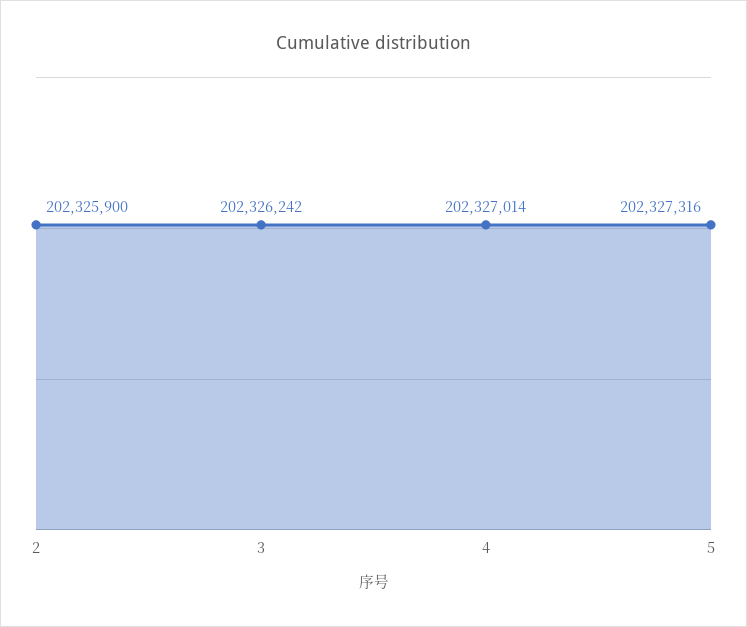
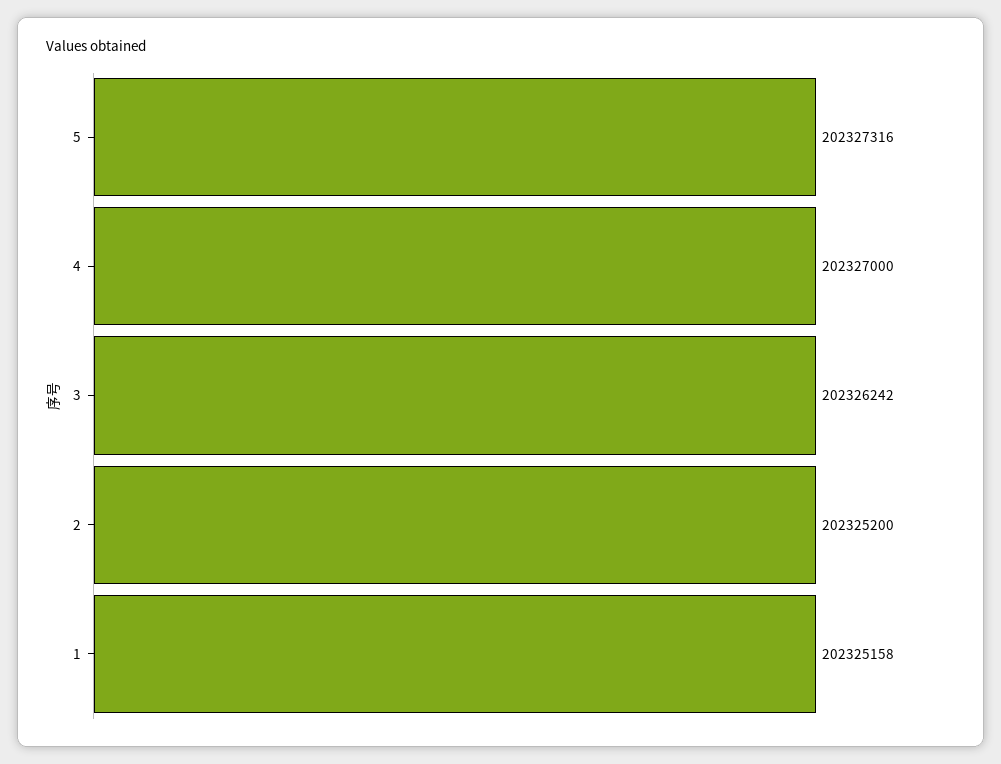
  {
-   "2": 202325900,
+   "2": 202325200,
    "3": 202326242,
-   "4": 202327014,
+   "4": 202327000,
-   "5": 202327316
+   "5": 202327316,
+   "1": 202325158
  }

